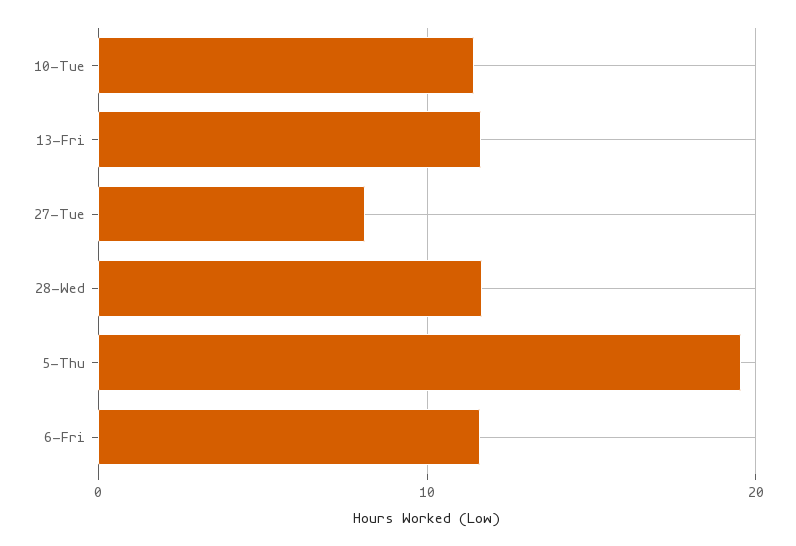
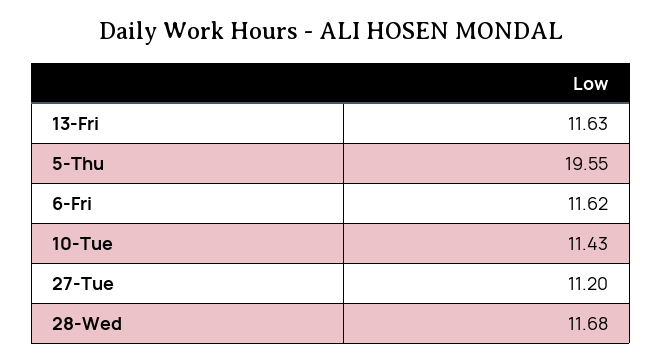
  {
    "10-Tue": 11.43,
    "13-Fri": 11.63,
-   "27-Tue": 8,
+   "27-Tue": 11.2,
    "28-Wed": 11.68,
    "5-Thu": 19.55,
    "6-Fri": 11.62
  }

